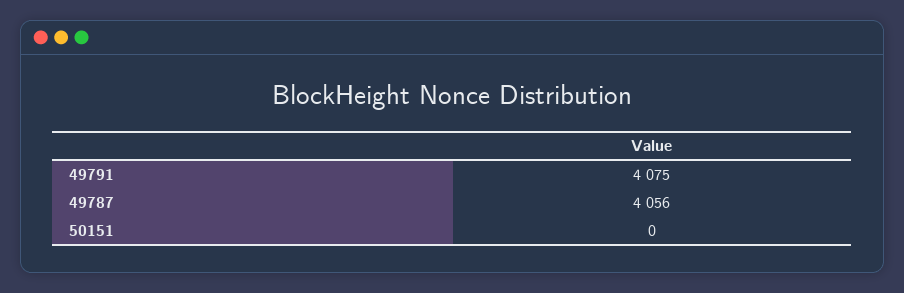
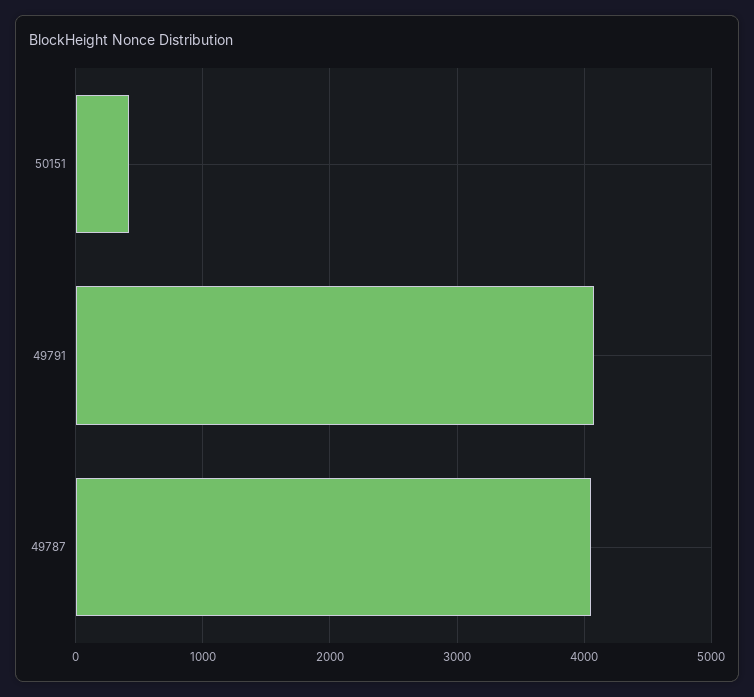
  {
    "49791": 4075,
    "49787": 4056,
-   "50151": 0
+   "50151": 400
  }

